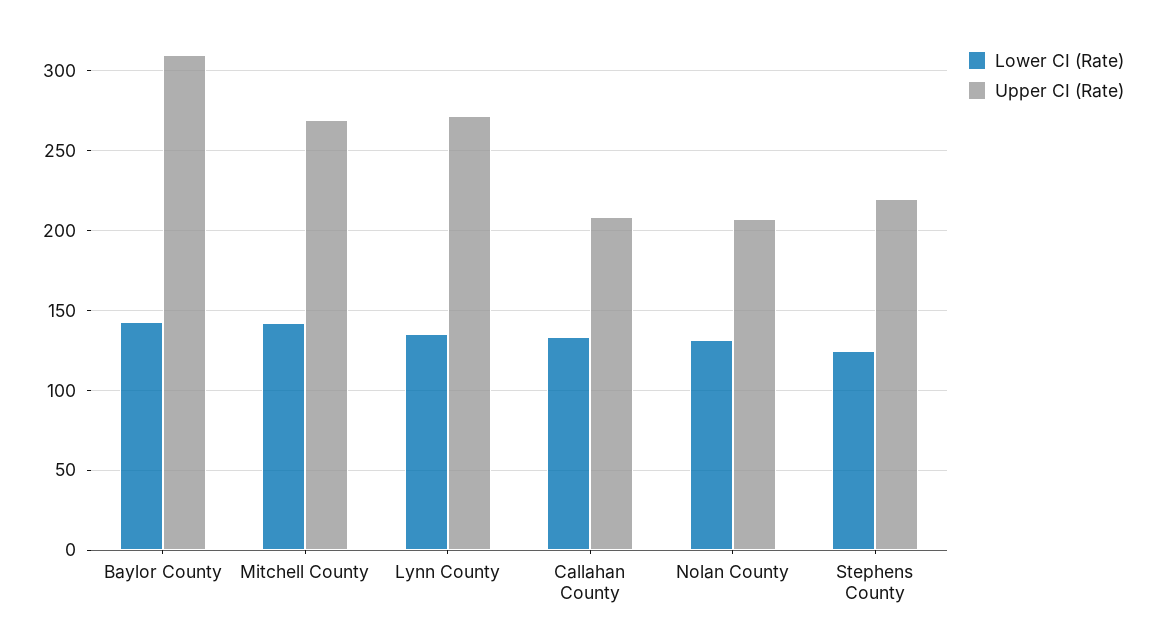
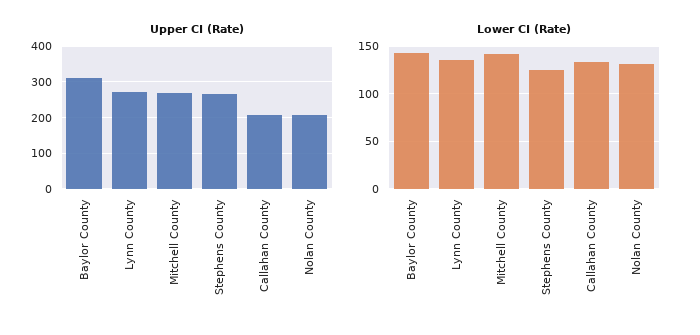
  {
    "Lower CI (Rate)": {
      "Baylor County": 145,
      "Mitchell County": 140,
      "Lynn County": 135,
      "Callahan County": 135,
      "Nolan County": 130,
      "Stephens County": 125
    },
    "Upper CI (Rate)": {
      "Baylor County": 310,
      "Mitchell County": 270,
      "Lynn County": 270,
      "Callahan County": 210,
      "Nolan County": 205,
-     "Stephens County": 220
+     "Stephens County": 260
    }
  }

